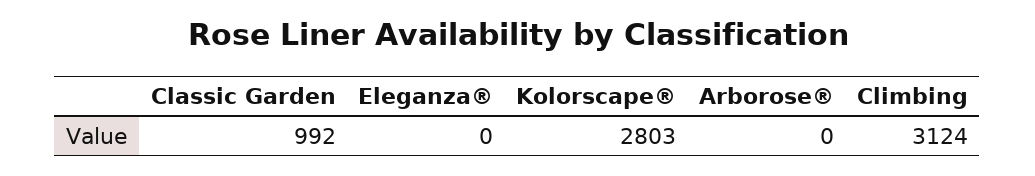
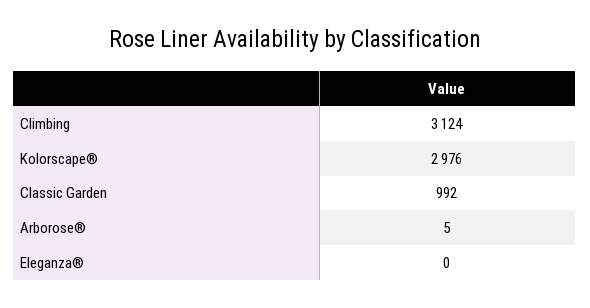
  {
    "Classic Garden": 992,
    "Eleganza®": 0,
-   "Kolorscape®": 2803,
+   "Kolorscape®": 2976,
-   "Arborose®": 0,
+   "Arborose®": 5,
    "Climbing": 3124
  }

